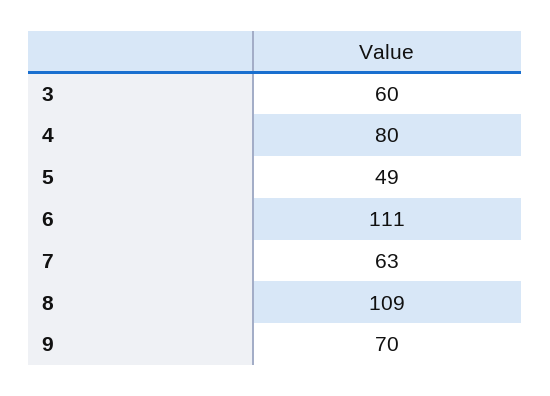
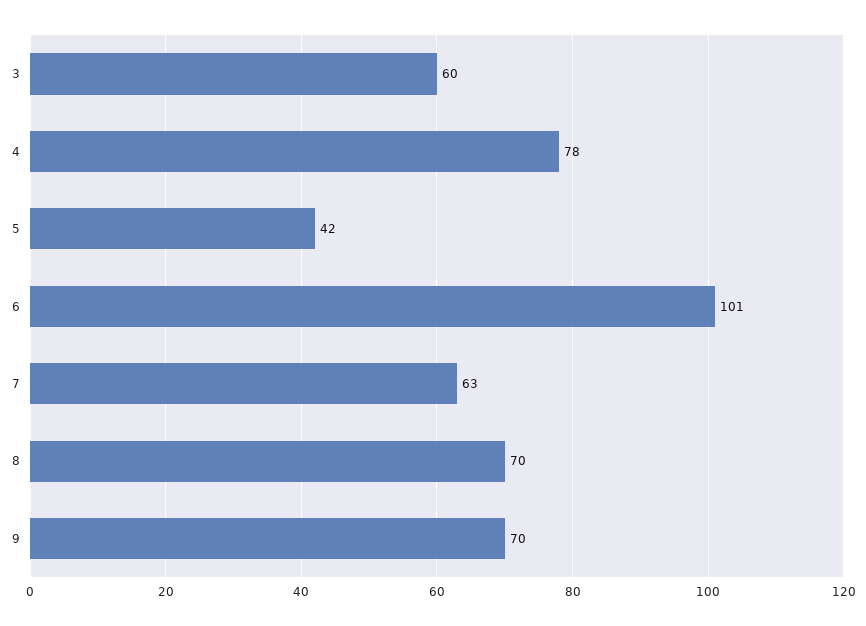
  {
    "3": 60,
-   "4": 80,
+   "4": 78,
-   "5": 49,
+   "5": 42,
-   "6": 111,
+   "6": 101,
    "7": 63,
-   "8": 109,
+   "8": 70,
    "9": 70
  }

